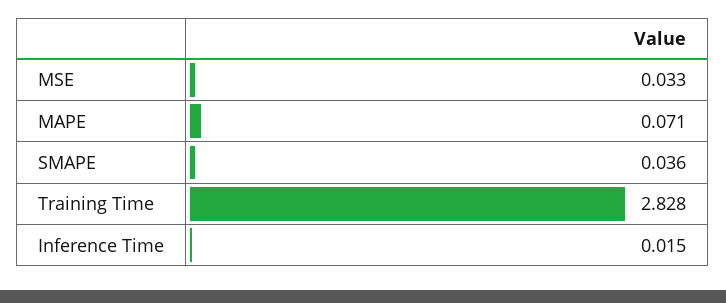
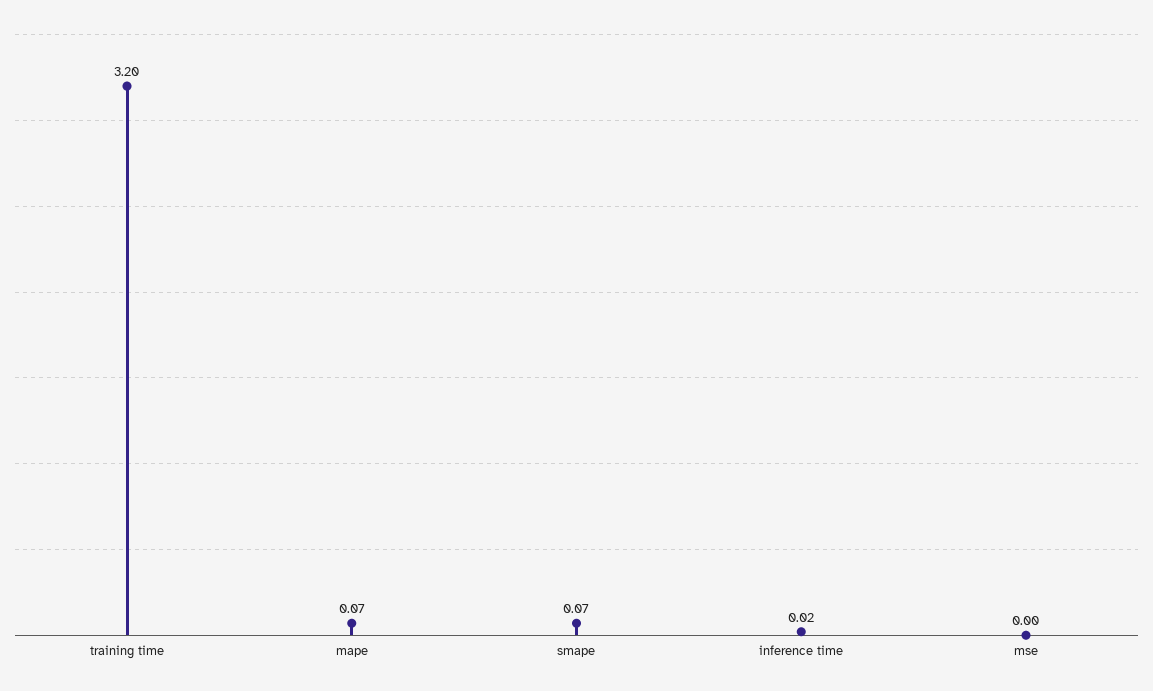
  {
-   "MSE": 0.033,
+   "MSE": 0,
    "MAPE": 0.071,
-   "SMAPE": 0.036,
+   "SMAPE": 0.07,
-   "Training Time": 2.828,
+   "Training Time": 3.2,
    "Inference Time": 0.015
  }

